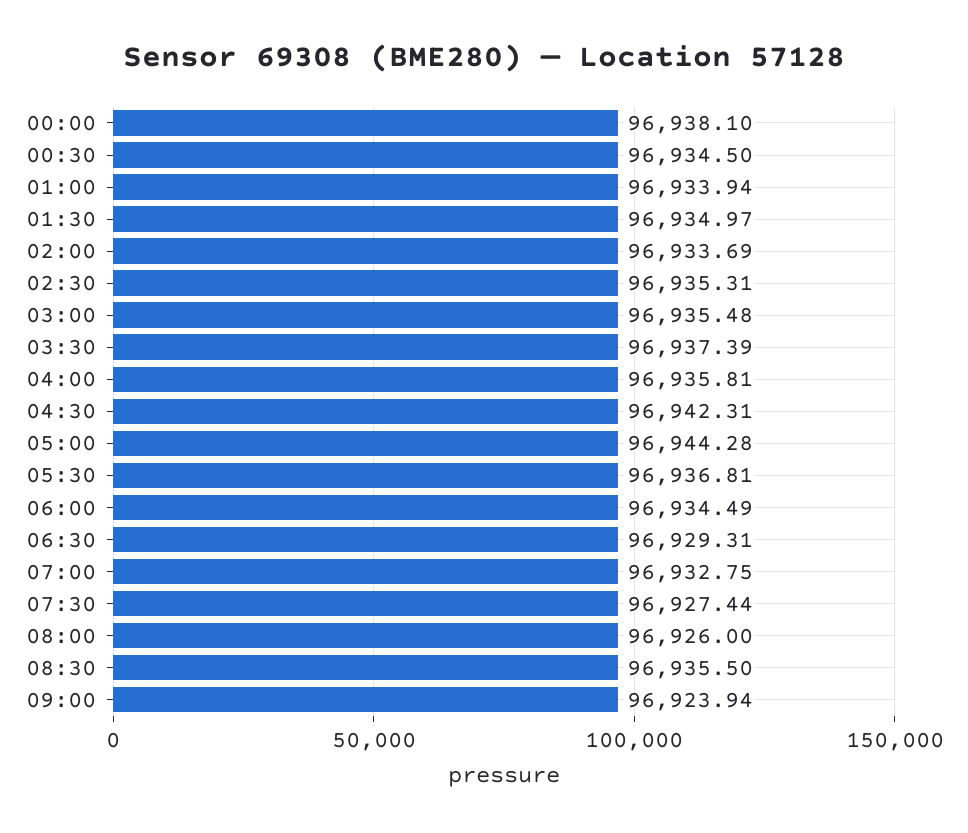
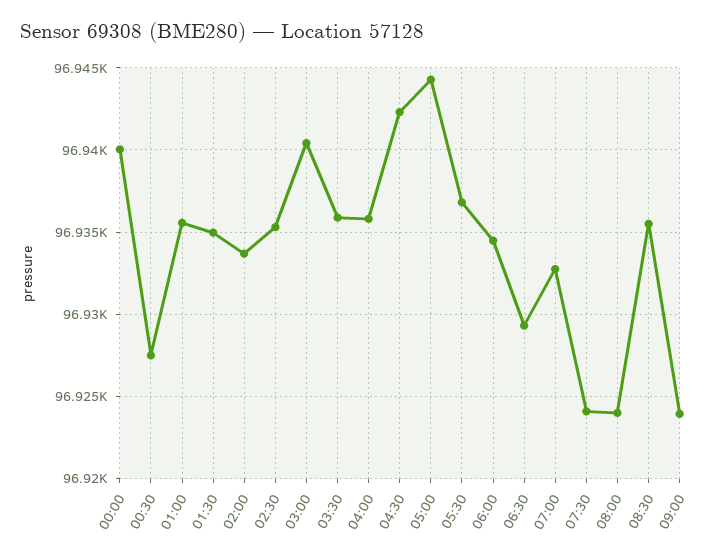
  {
-   "00:00": 96938.1,
+   "00:00": 96940,
-   "00:30": 96934.5,
+   "00:30": 96927.5,
-   "01:00": 96933.94,
+   "01:00": 96935.5,
    "01:30": 96934.97,
    "02:00": 96933.69,
    "02:30": 96935.31,
-   "03:00": 96935.48,
+   "03:00": 96940.5,
-   "03:30": 96937.39,
+   "03:30": 96936,
    "04:00": 96935.81,
    "04:30": 96942.31,
    "05:00": 96944.28,
    "05:30": 96936.81,
    "06:00": 96934.49,
    "06:30": 96929.31,
    "07:00": 96932.75,
-   "07:30": 96927.44,
+   "07:30": 96924,
-   "08:00": 96926,
+   "08:00": 96924,
    "08:30": 96935.5,
    "09:00": 96923.94
  }

